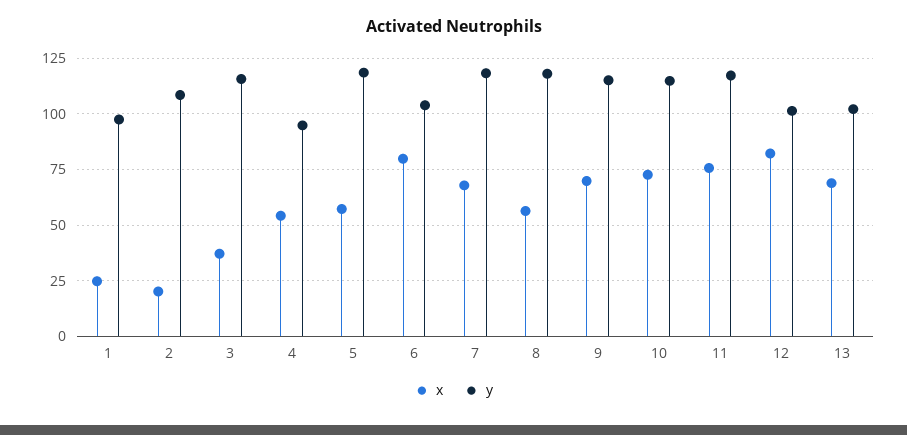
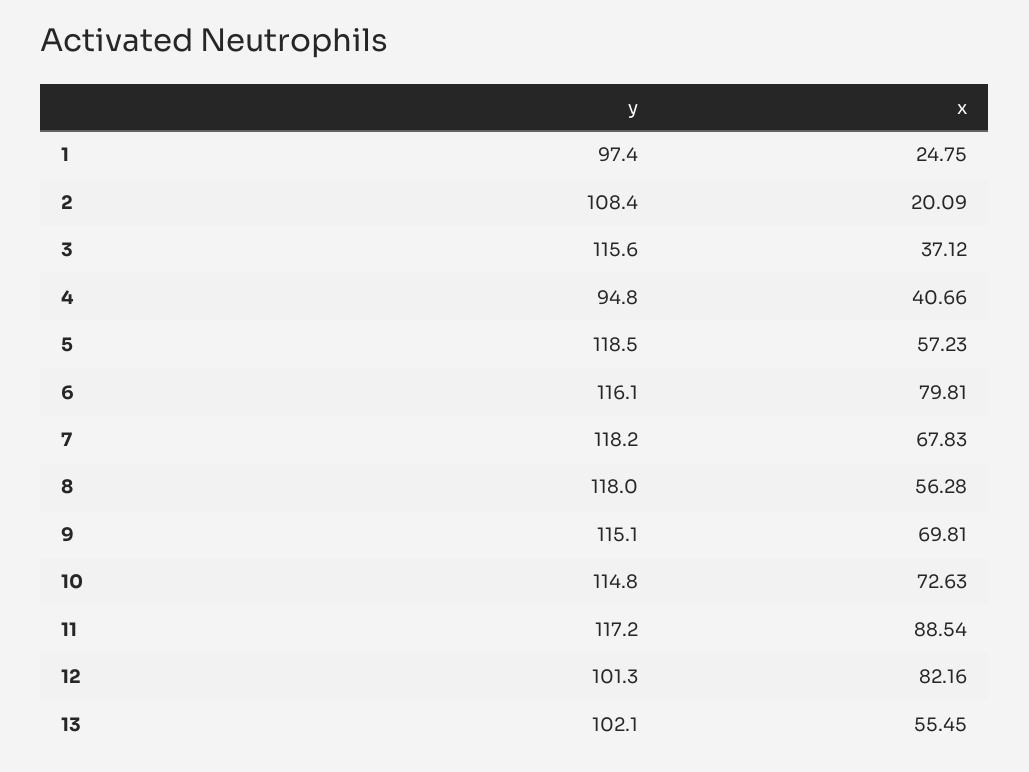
  {
    "x": {
      "1": 24.75,
      "2": 20.09,
      "3": 37.12,
-     "4": 55,
+     "4": 40.66,
      "5": 57.23,
      "6": 79.81,
      "7": 67.83,
      "8": 56.28,
      "9": 69.81,
      "10": 72.63,
-     "11": 75,
+     "11": 88.54,
      "12": 82.16,
-     "13": 70
+     "13": 55.45
    },
    "y": {
      "1": 97.4,
      "2": 108.4,
      "3": 115.6,
      "4": 94.8,
      "5": 118.5,
-     "6": 105,
+     "6": 116.1,
      "7": 118.2,
      "8": 118,
      "9": 115.1,
      "10": 114.8,
      "11": 117.2,
      "12": 101.3,
      "13": 102.1
    }
  }

